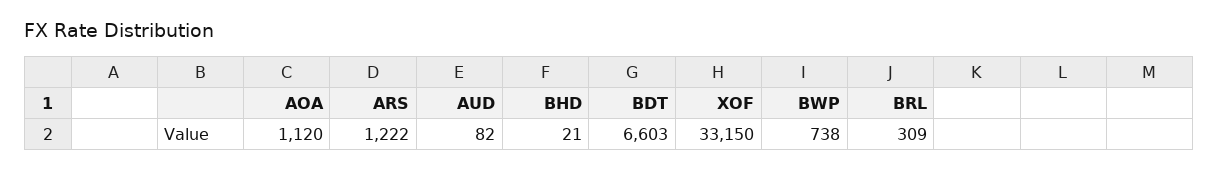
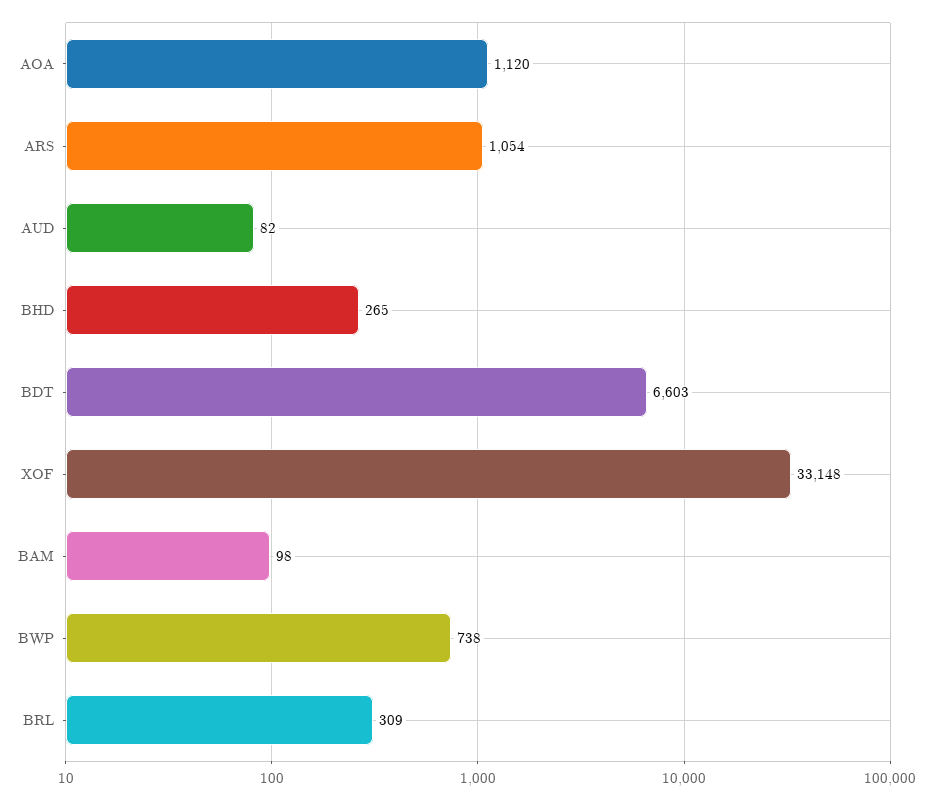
  {
    "AOA": 1120,
-   "ARS": 1222,
+   "ARS": 1054,
    "AUD": 82,
-   "BHD": 21,
+   "BHD": 265,
    "BDT": 6603,
-   "XOF": 33150,
+   "XOF": 33148,
    "BWP": 738,
-   "BRL": 309
+   "BRL": 309,
+   "BAM": 98
  }

